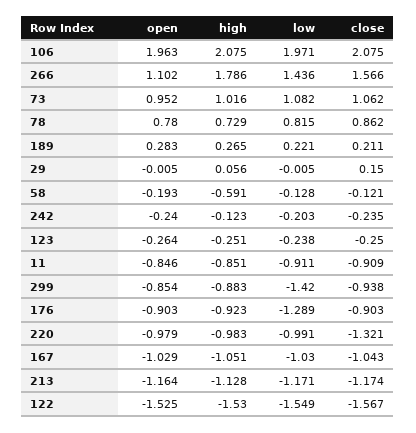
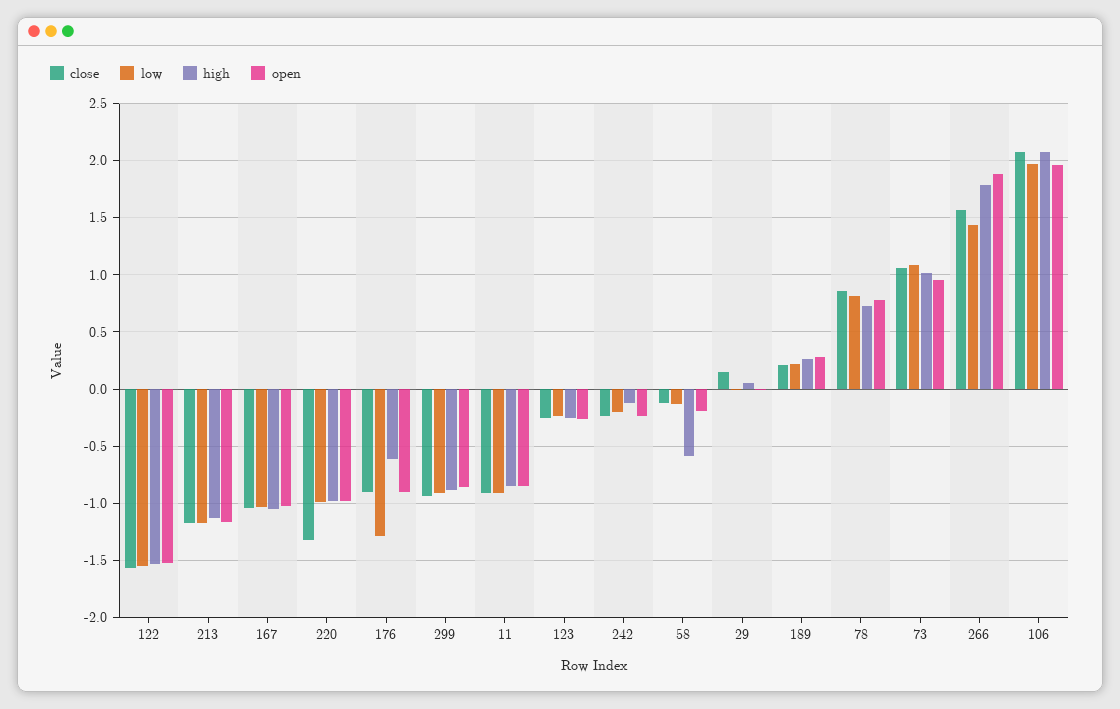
  {
    "open": {
      "106": 1.963,
-     "266": 1.102,
+     "266": 1.9,
      "73": 0.952,
      "78": 0.78,
      "189": 0.283,
      "29": -0.005,
      "58": -0.193,
      "242": -0.24,
      "123": -0.264,
      "11": -0.846,
      "299": -0.854,
      "176": -0.903,
      "220": -0.979,
      "167": -1.029,
      "213": -1.164,
      "122": -1.525
    },
    "high": {
      "106": 2.075,
      "266": 1.786,
      "73": 1.016,
      "78": 0.729,
      "189": 0.265,
      "29": 0.056,
      "58": -0.591,
      "242": -0.123,
      "123": -0.251,
      "11": -0.851,
      "299": -0.883,
-     "176": -0.923,
+     "176": -0.6,
      "220": -0.983,
      "167": -1.051,
      "213": -1.128,
      "122": -1.53
    },
    "low": {
      "106": 1.971,
      "266": 1.436,
      "73": 1.082,
      "78": 0.815,
      "189": 0.221,
      "29": -0.005,
      "58": -0.128,
      "242": -0.203,
      "123": -0.238,
      "11": -0.911,
-     "299": -1.42,
+     "299": -0.9,
      "176": -1.289,
      "220": -0.991,
      "167": -1.03,
      "213": -1.171,
      "122": -1.549
    },
    "close": {
      "106": 2.075,
      "266": 1.566,
      "73": 1.062,
      "78": 0.862,
      "189": 0.211,
      "29": 0.15,
      "58": -0.121,
      "242": -0.235,
      "123": -0.25,
      "11": -0.909,
      "299": -0.938,
      "176": -0.903,
      "220": -1.321,
      "167": -1.043,
      "213": -1.174,
      "122": -1.567
    }
  }

